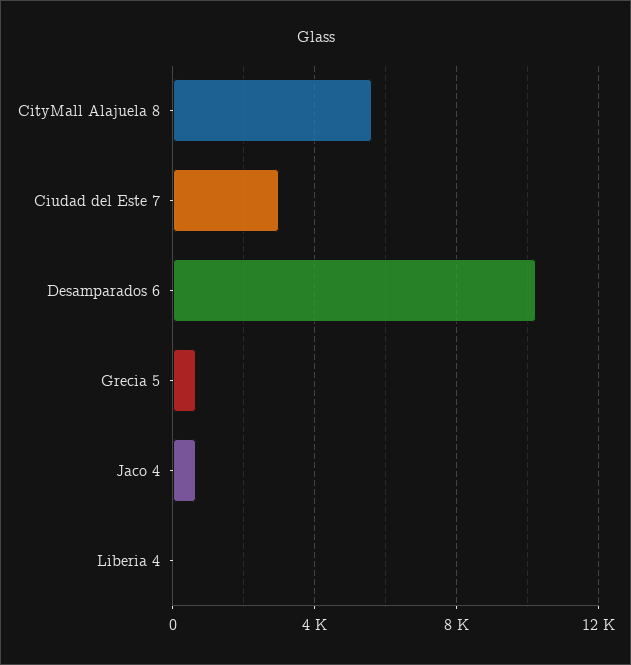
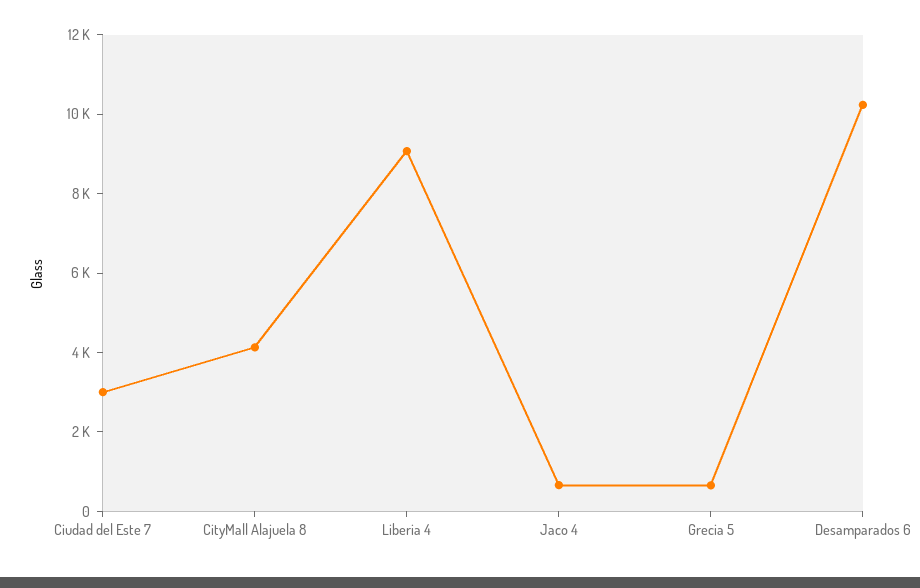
  {
-   "CityMall Alajuela 8": 5500,
+   "CityMall Alajuela 8": 4000,
    "Ciudad del Este 7": 3000,
    "Desamparados 6": 10000,
    "Grecia 5": 500,
    "Jaco 4": 500,
-   "Liberia 4": 0
+   "Liberia 4": 9000
  }

